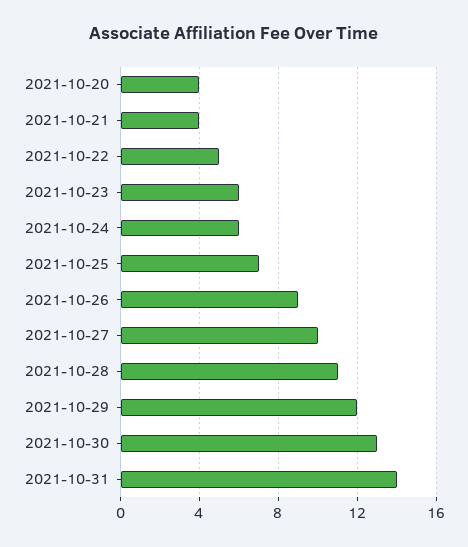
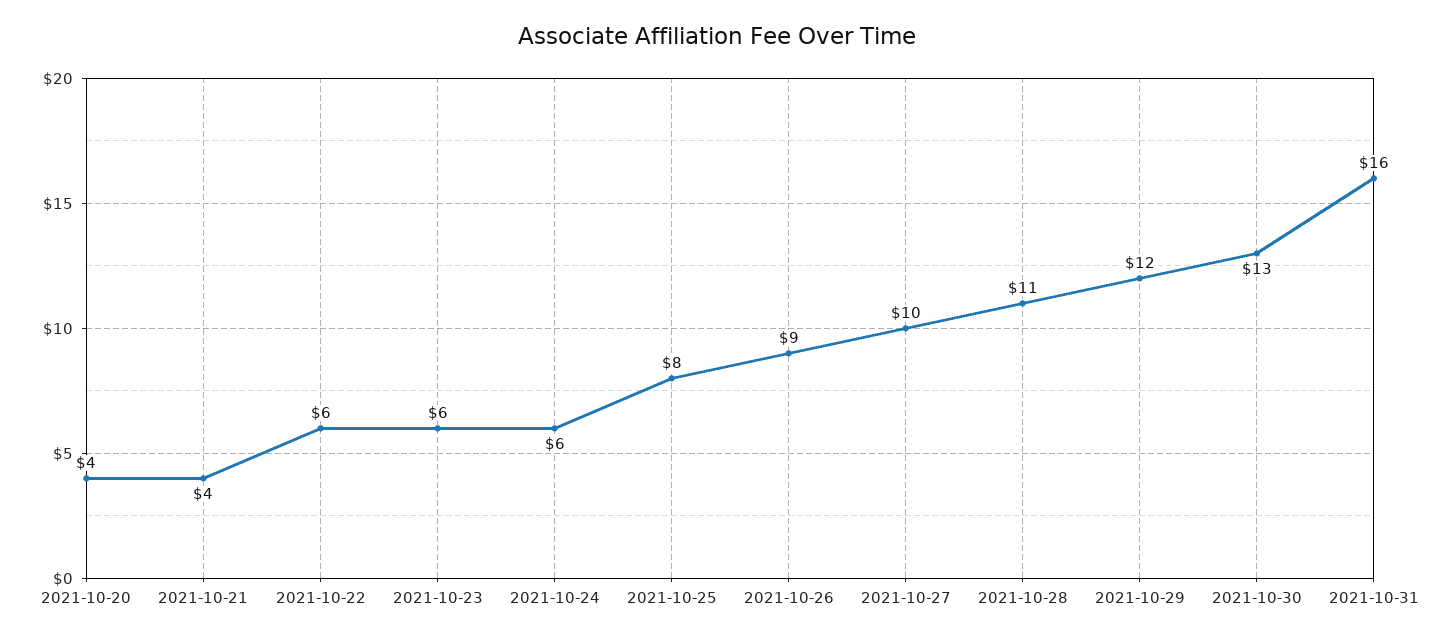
  {
    "2021-10-20": 4,
    "2021-10-21": 4,
-   "2021-10-22": 5,
+   "2021-10-22": 6,
    "2021-10-23": 6,
    "2021-10-24": 6,
-   "2021-10-25": 7,
+   "2021-10-25": 8,
    "2021-10-26": 9,
    "2021-10-27": 10,
    "2021-10-28": 11,
    "2021-10-29": 12,
    "2021-10-30": 13,
-   "2021-10-31": 14
+   "2021-10-31": 16
  }

